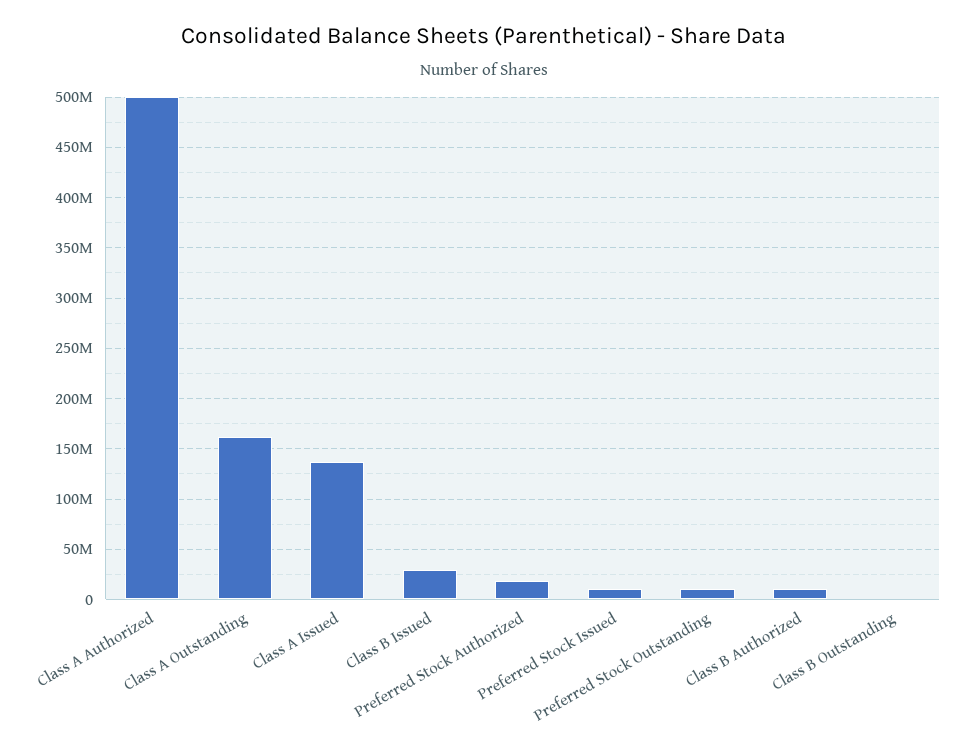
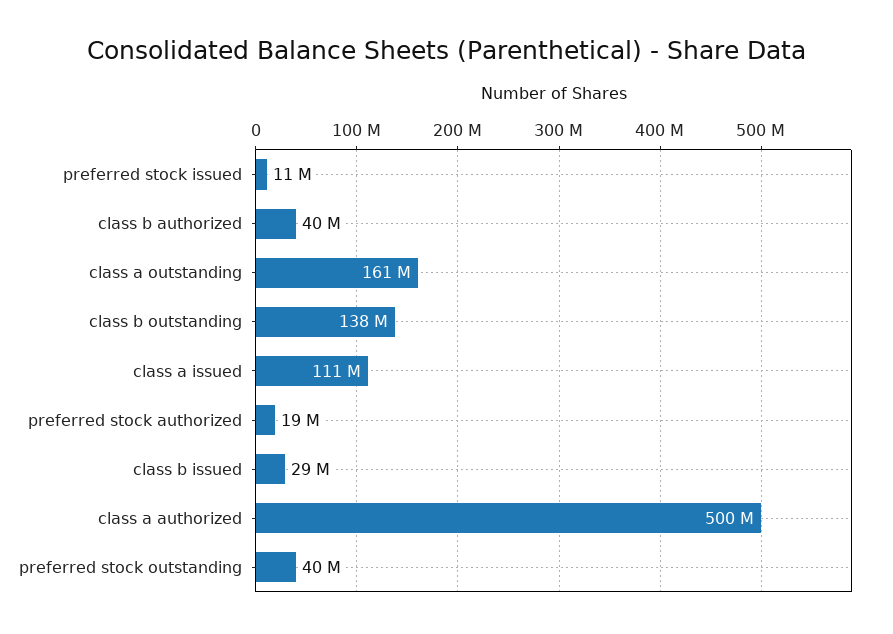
  {
    "Class A Authorized": 500000000,
    "Class A Outstanding": 161000000,
-   "Class A Issued": 140000000,
+   "Class A Issued": 111000000,
    "Class B Issued": 29000000,
    "Preferred Stock Authorized": 19000000,
    "Preferred Stock Issued": 11000000,
-   "Preferred Stock Outstanding": 10000000,
+   "Preferred Stock Outstanding": 40000000,
-   "Class B Authorized": 10000000,
+   "Class B Authorized": 40000000,
-   "Class B Outstanding": 0
+   "Class B Outstanding": 138000000
  }

